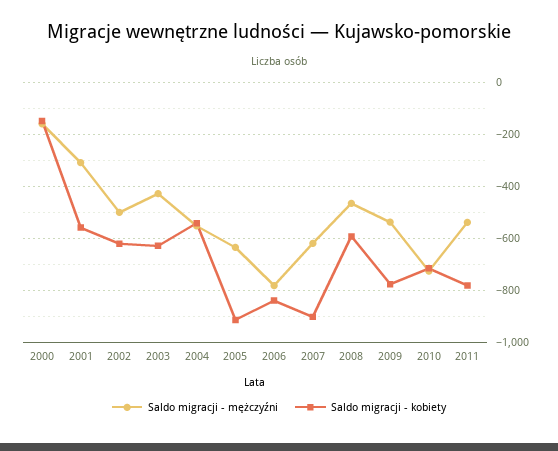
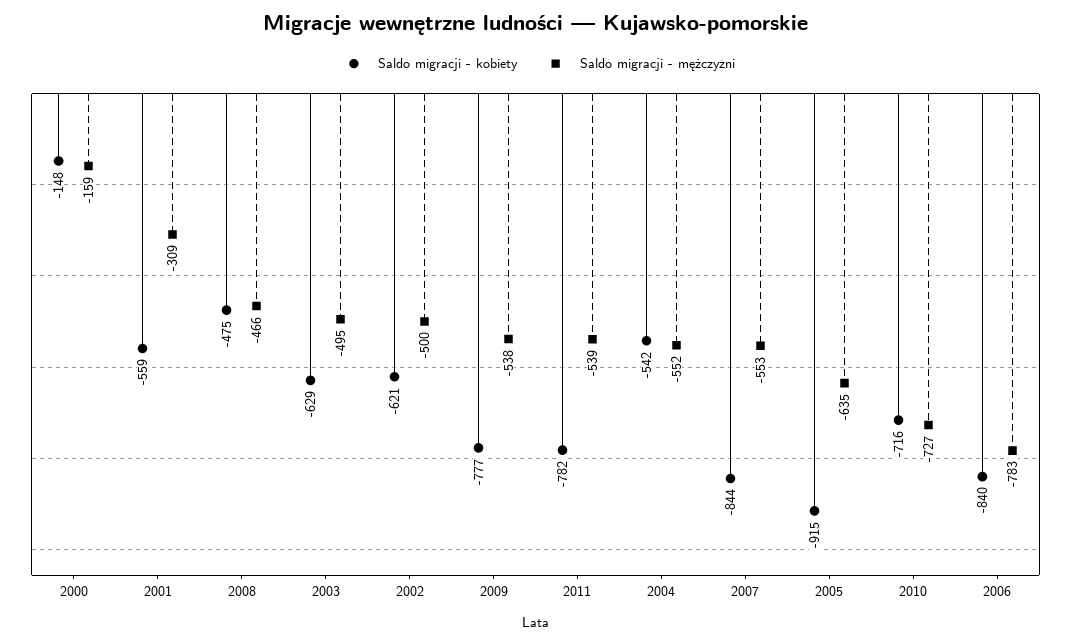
  {
    "Saldo migracji - mężczyźni": {
      "2000": -159,
      "2001": -309,
      "2002": -500,
-     "2003": -425,
+     "2003": -495,
      "2004": -552,
      "2005": -635,
      "2006": -783,
-     "2007": -625,
+     "2007": -553,
      "2008": -466,
      "2009": -538,
      "2010": -727,
      "2011": -539
    },
    "Saldo migracji - kobiety": {
      "2000": -148,
      "2001": -559,
      "2002": -621,
      "2003": -629,
      "2004": -542,
      "2005": -915,
      "2006": -840,
-     "2007": -900,
+     "2007": -844,
-     "2008": -600,
+     "2008": -475,
      "2009": -777,
      "2010": -716,
      "2011": -782
    }
  }

